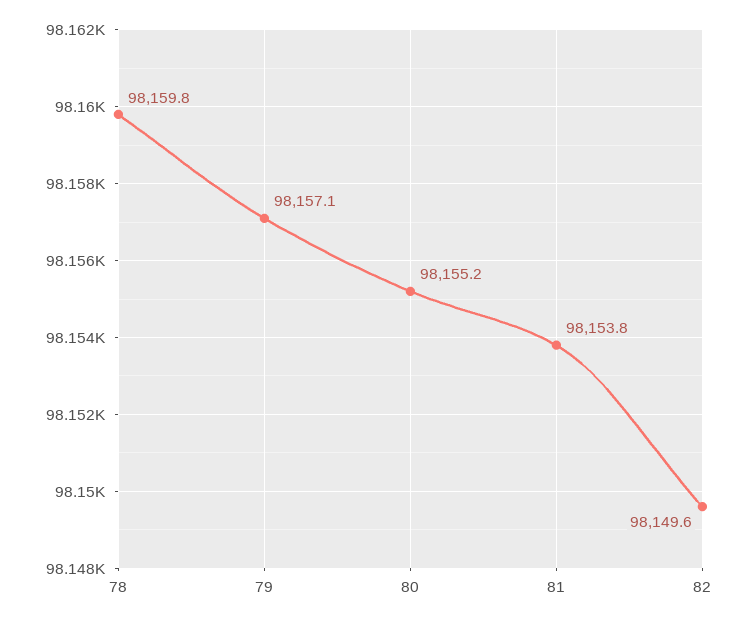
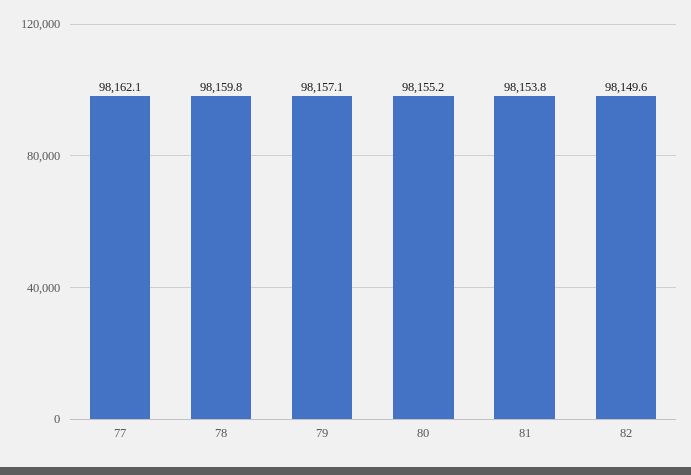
  {
    "78": 98159.8,
    "79": 98157.1,
    "80": 98155.2,
    "81": 98153.8,
-   "82": 98149.6
+   "82": 98149.6,
+   "77": 98162.1
  }

